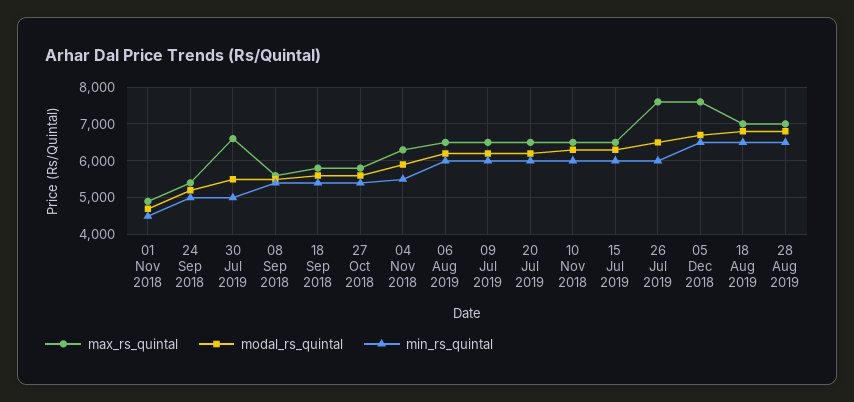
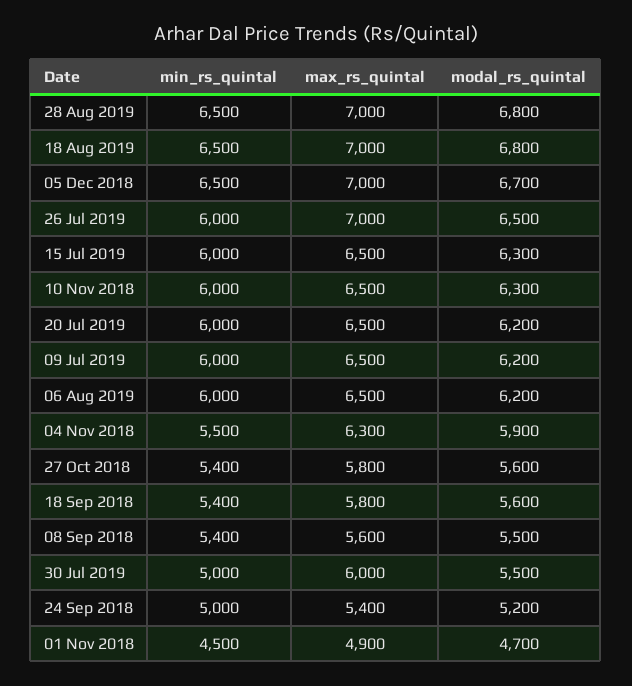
  {
    "max_rs_quintal": {
      "01 Nov 2018": 4900,
      "24 Sep 2018": 5400,
-     "30 Jul 2019": 6600,
+     "30 Jul 2019": 6000,
      "08 Sep 2018": 5600,
      "18 Sep 2018": 5800,
      "27 Oct 2018": 5800,
      "04 Nov 2018": 6300,
      "06 Aug 2019": 6500,
      "09 Jul 2019": 6500,
      "20 Jul 2019": 6500,
      "10 Nov 2018": 6500,
      "15 Jul 2019": 6500,
-     "26 Jul 2019": 7600,
+     "26 Jul 2019": 7000,
-     "05 Dec 2018": 7600,
+     "05 Dec 2018": 7000,
      "18 Aug 2019": 7000,
      "28 Aug 2019": 7000
    },
    "modal_rs_quintal": {
      "01 Nov 2018": 4700,
      "24 Sep 2018": 5200,
      "30 Jul 2019": 5500,
      "08 Sep 2018": 5500,
      "18 Sep 2018": 5600,
      "27 Oct 2018": 5600,
      "04 Nov 2018": 5900,
      "06 Aug 2019": 6200,
      "09 Jul 2019": 6200,
      "20 Jul 2019": 6200,
      "10 Nov 2018": 6300,
      "15 Jul 2019": 6300,
      "26 Jul 2019": 6500,
      "05 Dec 2018": 6700,
      "18 Aug 2019": 6800,
      "28 Aug 2019": 6800
    },
    "min_rs_quintal": {
      "01 Nov 2018": 4500,
      "24 Sep 2018": 5000,
      "30 Jul 2019": 5000,
      "08 Sep 2018": 5400,
      "18 Sep 2018": 5400,
      "27 Oct 2018": 5400,
      "04 Nov 2018": 5500,
      "06 Aug 2019": 6000,
      "09 Jul 2019": 6000,
      "20 Jul 2019": 6000,
      "10 Nov 2018": 6000,
      "15 Jul 2019": 6000,
      "26 Jul 2019": 6000,
      "05 Dec 2018": 6500,
      "18 Aug 2019": 6500,
      "28 Aug 2019": 6500
    }
  }

